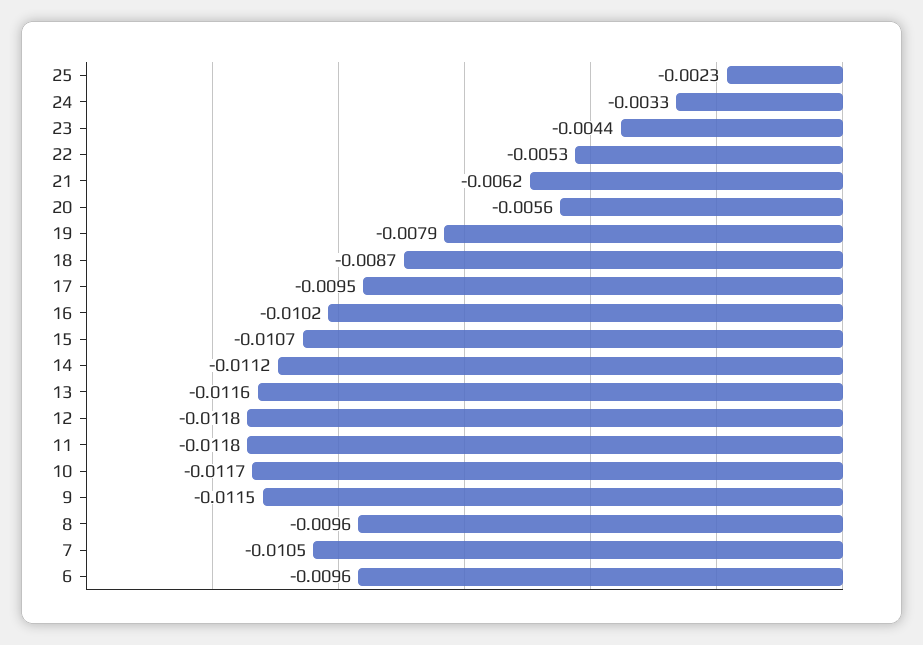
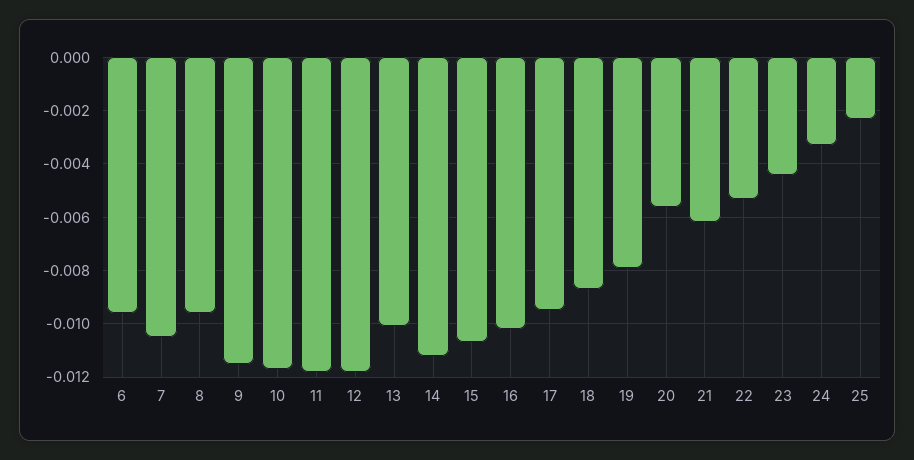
  {
    "25": -0.0023,
    "24": -0.0033,
    "23": -0.0044,
    "22": -0.0053,
    "21": -0.0062,
    "20": -0.0056,
    "19": -0.0079,
    "18": -0.0087,
    "17": -0.0095,
    "16": -0.0102,
    "15": -0.0107,
    "14": -0.0112,
-   "13": -0.0116,
+   "13": -0.01,
    "12": -0.0118,
    "11": -0.0118,
    "10": -0.0117,
    "9": -0.0115,
    "8": -0.0096,
    "7": -0.0105,
    "6": -0.0096
  }

